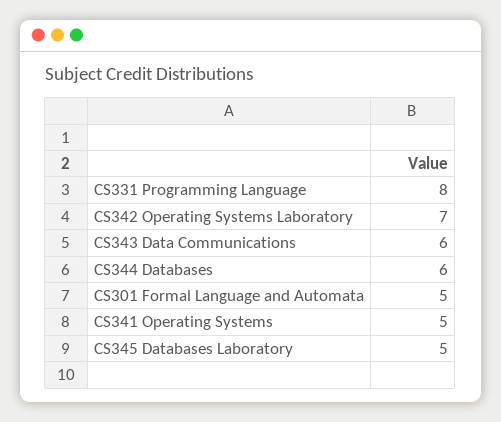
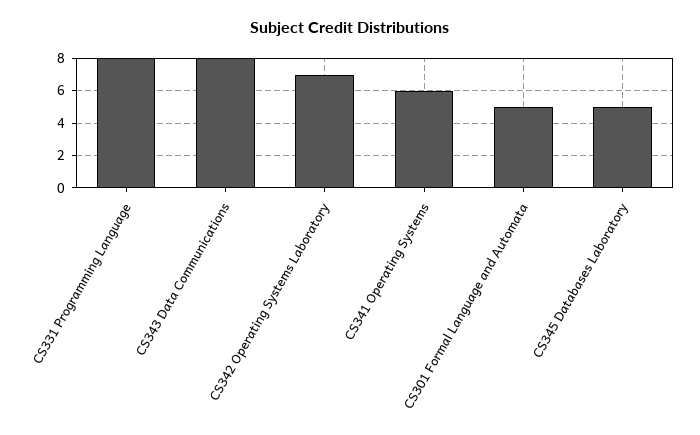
  {
    "CS331 Programming Language": 8,
    "CS342 Operating Systems Laboratory": 7,
-   "CS343 Data Communications": 6,
+   "CS343 Data Communications": 8,
-   "CS344 Databases": 6,
    "CS301 Formal Language and Automata": 5,
-   "CS341 Operating Systems": 5,
+   "CS341 Operating Systems": 6,
    "CS345 Databases Laboratory": 5
  }

